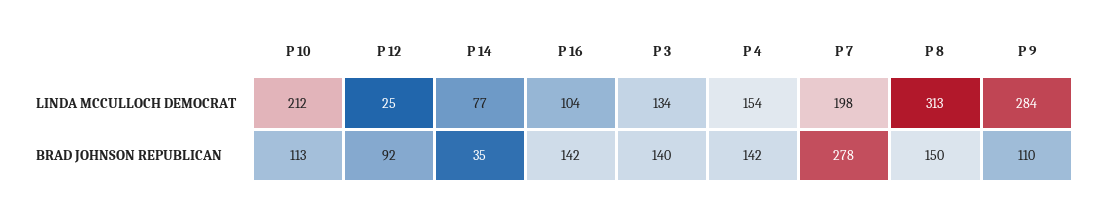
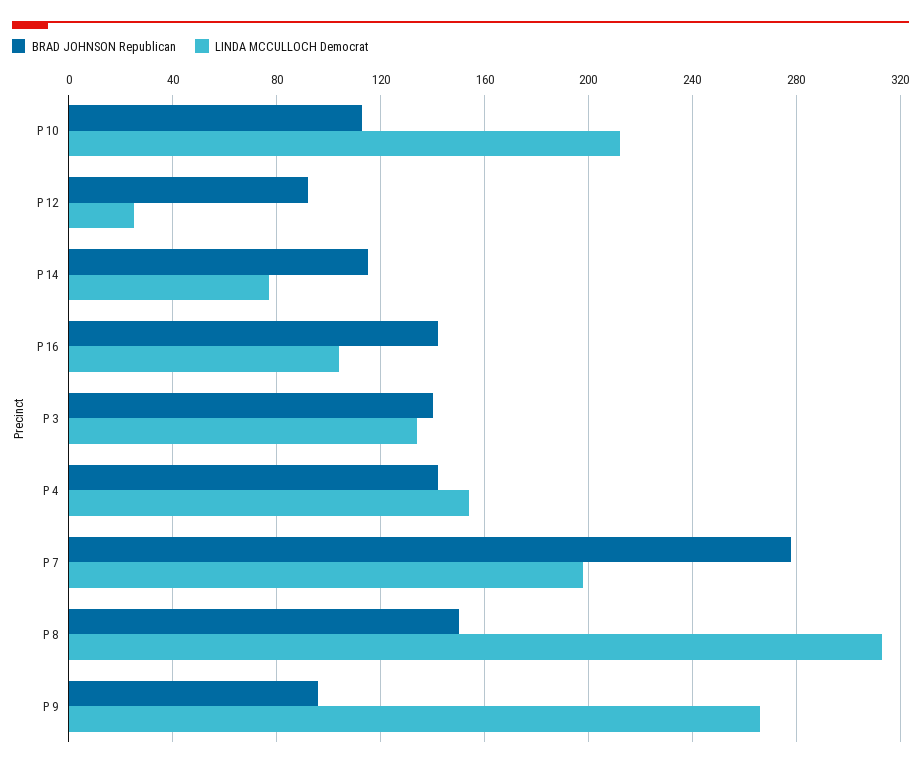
  {
    "LINDA MCCULLOCH DEMOCRAT": {
      "P 10": 212,
      "P 12": 25,
      "P 14": 77,
      "P 16": 104,
      "P 3": 134,
      "P 4": 154,
      "P 7": 198,
      "P 8": 313,
-     "P 9": 284
+     "P 9": 265
    },
    "BRAD JOHNSON REPUBLICAN": {
      "P 10": 113,
      "P 12": 92,
-     "P 14": 35,
+     "P 14": 115,
      "P 16": 142,
      "P 3": 140,
      "P 4": 142,
      "P 7": 278,
      "P 8": 150,
-     "P 9": 110
+     "P 9": 95
    }
  }

